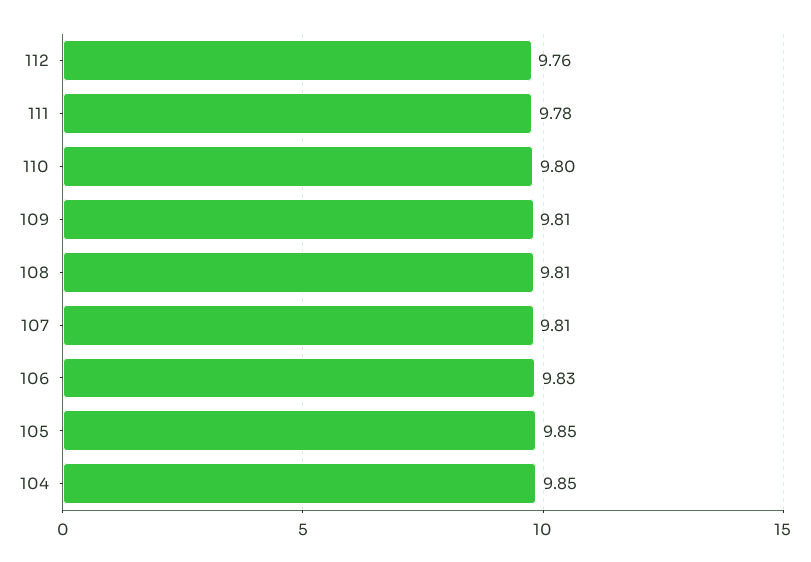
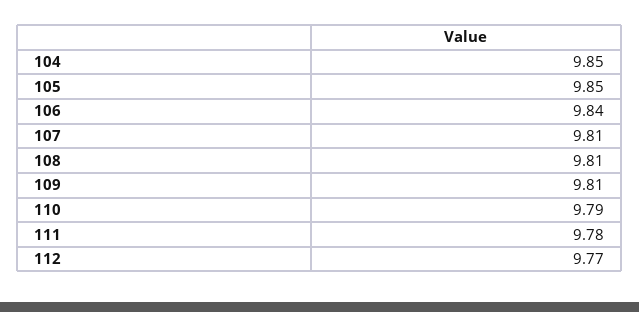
  {
-   "112": 9.76,
+   "112": 9.77,
    "111": 9.78,
-   "110": 9.8,
+   "110": 9.79,
    "109": 9.81,
    "108": 9.81,
    "107": 9.81,
-   "106": 9.83,
+   "106": 9.84,
    "105": 9.85,
    "104": 9.85
  }

